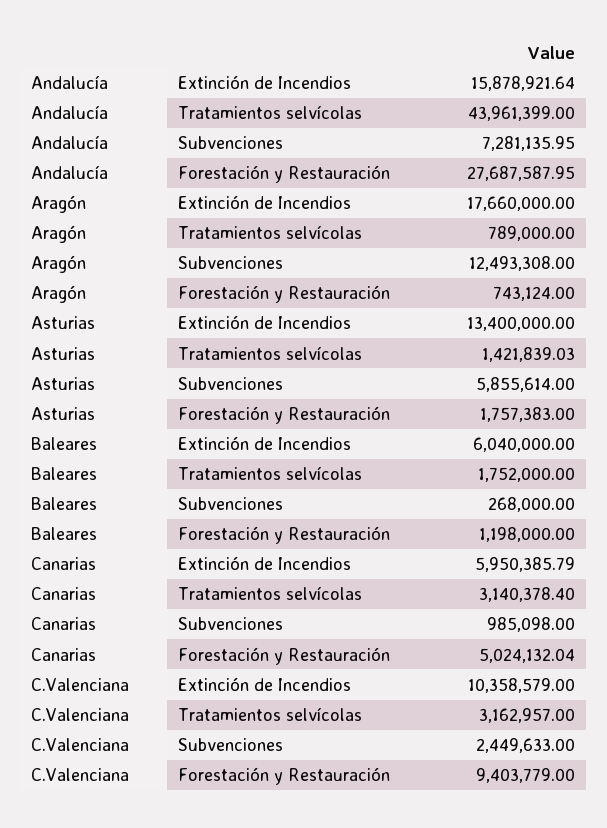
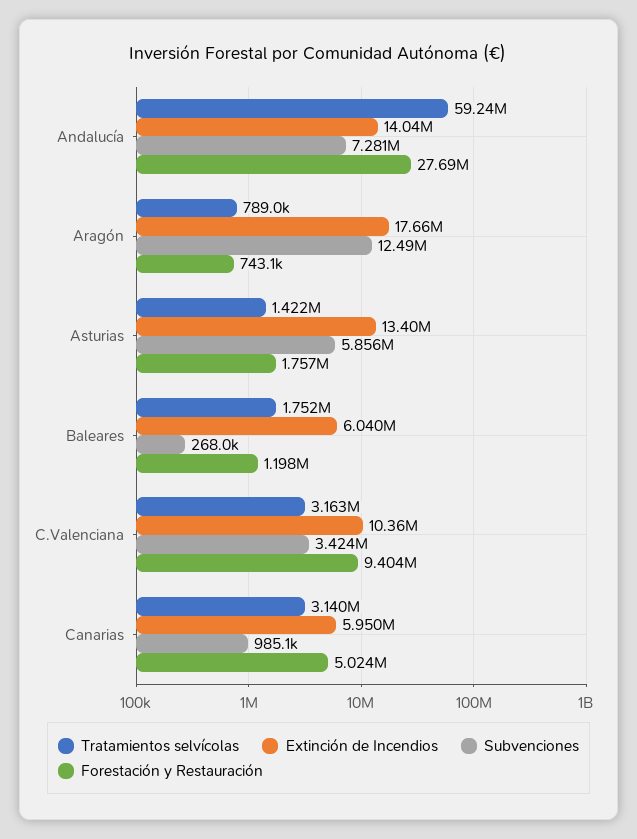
  {
    "Extinción de Incendios": {
-     "Andalucía": 15878921.64,
+     "Andalucía": 14040000,
      "Aragón": 17660000,
      "Asturias": 13400000,
      "Baleares": 6040000,
      "Canarias": 5950385.79,
      "C.Valenciana": 10358579
    },
    "Tratamientos selvícolas": {
-     "Andalucía": 43961399,
+     "Andalucía": 59240000,
      "Aragón": 789000,
      "Asturias": 1421839.03,
      "Baleares": 1752000,
      "Canarias": 3140378.4,
      "C.Valenciana": 3162957
    },
    "Subvenciones": {
      "Andalucía": 7281135.95,
      "Aragón": 12493308,
      "Asturias": 5855614,
      "Baleares": 268000,
      "Canarias": 985098,
-     "C.Valenciana": 2449633
+     "C.Valenciana": 3424000
    },
    "Forestación y Restauración": {
      "Andalucía": 27687587.95,
      "Aragón": 743124,
      "Asturias": 1757383,
      "Baleares": 1198000,
      "Canarias": 5024132.04,
      "C.Valenciana": 9403779
    }
  }

